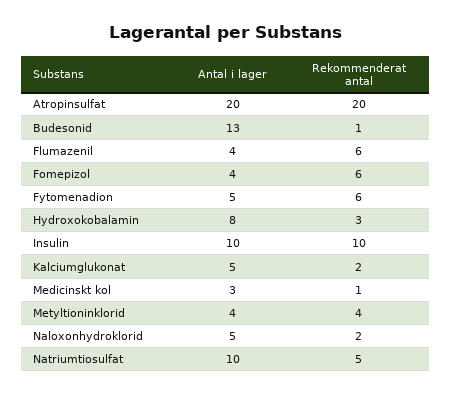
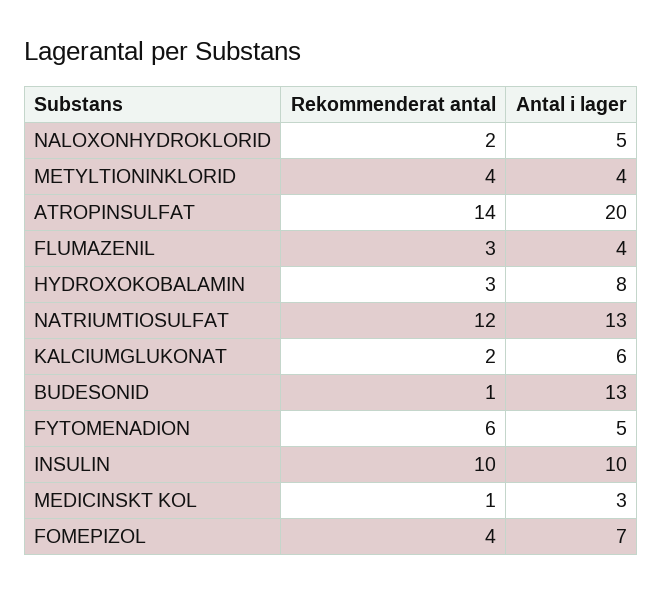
  {
    "Antal i lager": {
      "Atropinsulfat": 20,
      "Budesonid": 13,
      "Flumazenil": 4,
-     "Fomepizol": 4,
+     "Fomepizol": 7,
      "Fytomenadion": 5,
      "Hydroxokobalamin": 8,
      "Insulin": 10,
-     "Kalciumglukonat": 5,
+     "Kalciumglukonat": 6,
      "Medicinskt kol": 3,
      "Metyltioninklorid": 4,
      "Naloxonhydroklorid": 5,
-     "Natriumtiosulfat": 10
+     "Natriumtiosulfat": 13
    },
    "Rekommenderat antal": {
-     "Atropinsulfat": 20,
+     "Atropinsulfat": 14,
      "Budesonid": 1,
-     "Flumazenil": 6,
+     "Flumazenil": 3,
-     "Fomepizol": 6,
+     "Fomepizol": 4,
      "Fytomenadion": 6,
      "Hydroxokobalamin": 3,
      "Insulin": 10,
      "Kalciumglukonat": 2,
      "Medicinskt kol": 1,
      "Metyltioninklorid": 4,
      "Naloxonhydroklorid": 2,
-     "Natriumtiosulfat": 5
+     "Natriumtiosulfat": 12
    }
  }

